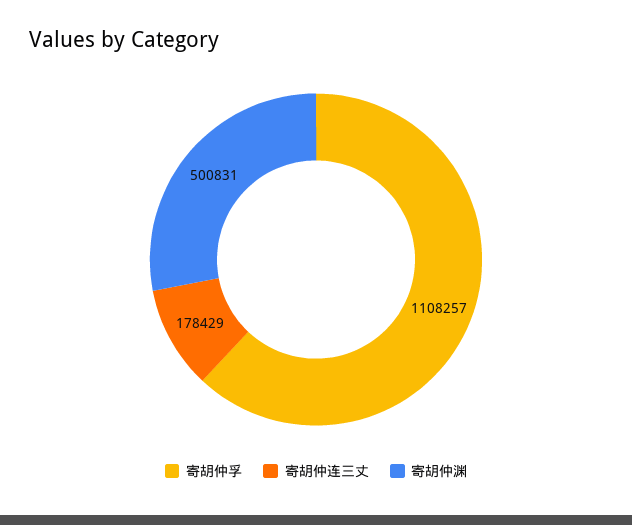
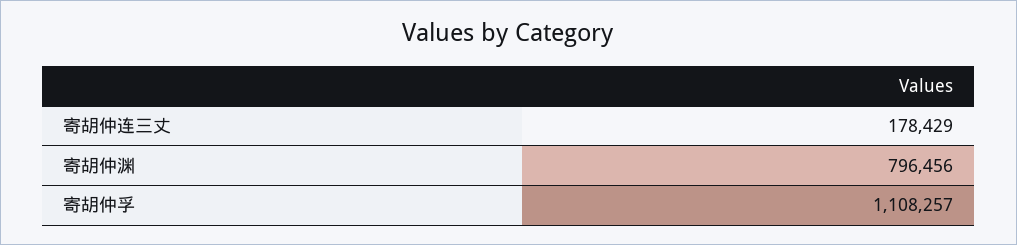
  {
    "寄胡仲孚": 1108257,
    "寄胡仲连三丈": 178429,
-   "寄胡仲渊": 500831
+   "寄胡仲渊": 796456
  }

